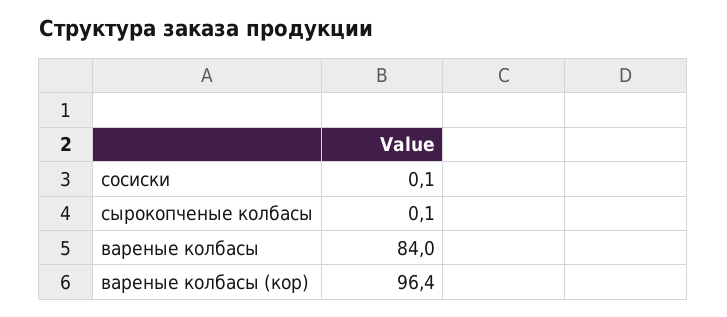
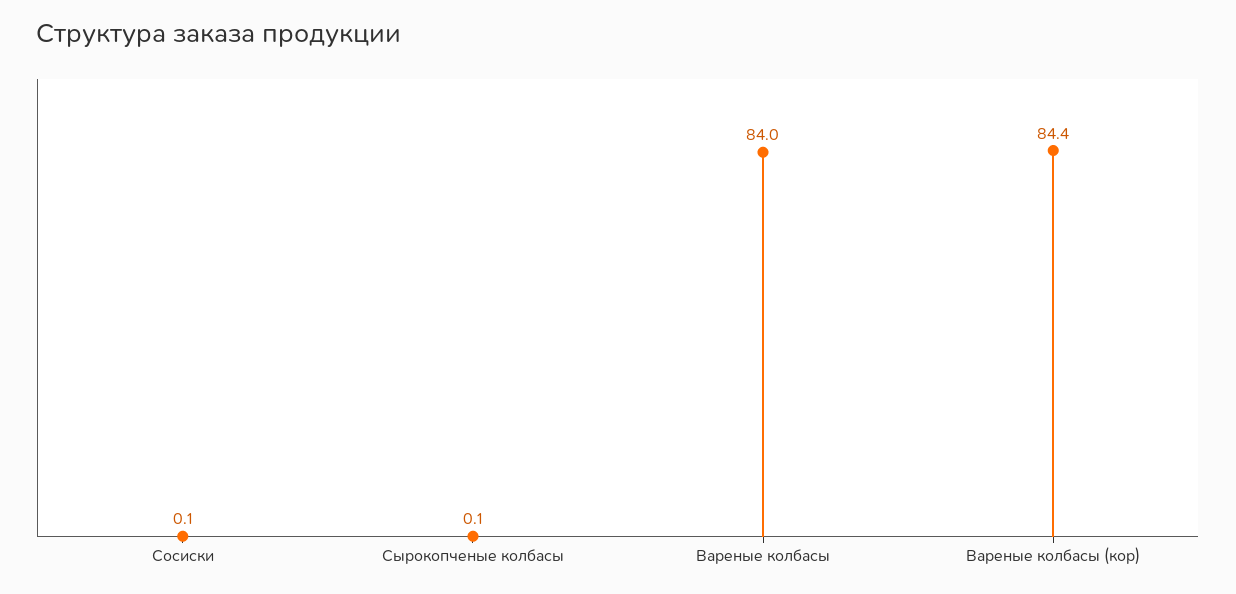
  {
    "сосиски": 0.1,
    "сырокопченые колбасы": 0.1,
    "вареные колбасы": 84,
-   "вареные колбасы (кор)": 96.4
+   "вареные колбасы (кор)": 84.4
  }

